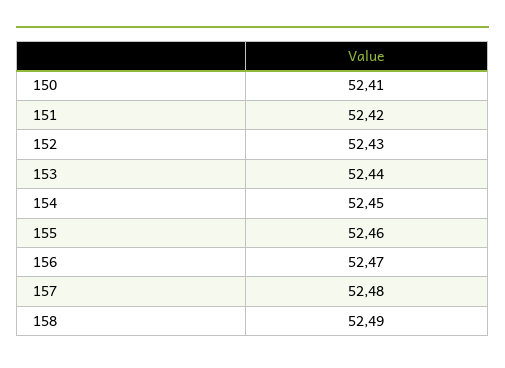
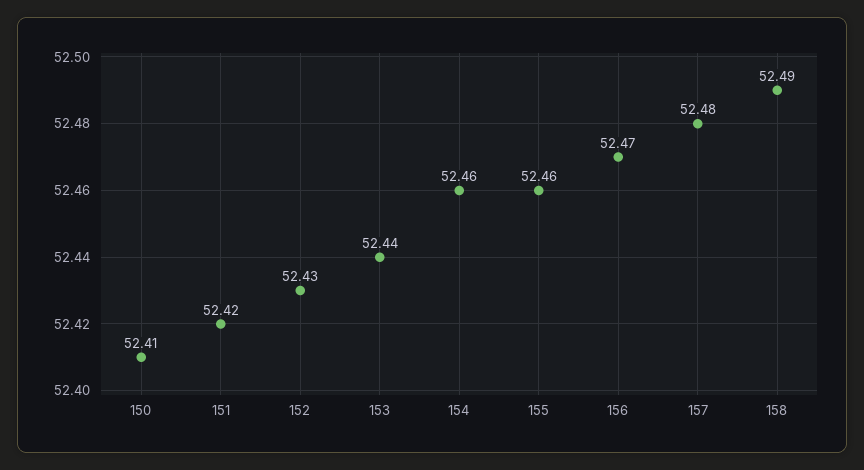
  {
    "150": 52.41,
    "151": 52.42,
    "152": 52.43,
    "153": 52.44,
-   "154": 52.45,
+   "154": 52.46,
    "155": 52.46,
    "156": 52.47,
    "157": 52.48,
    "158": 52.49
  }

